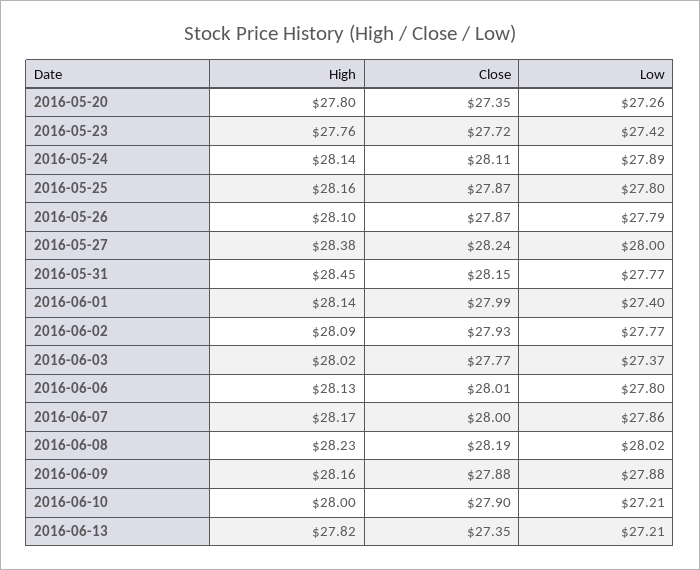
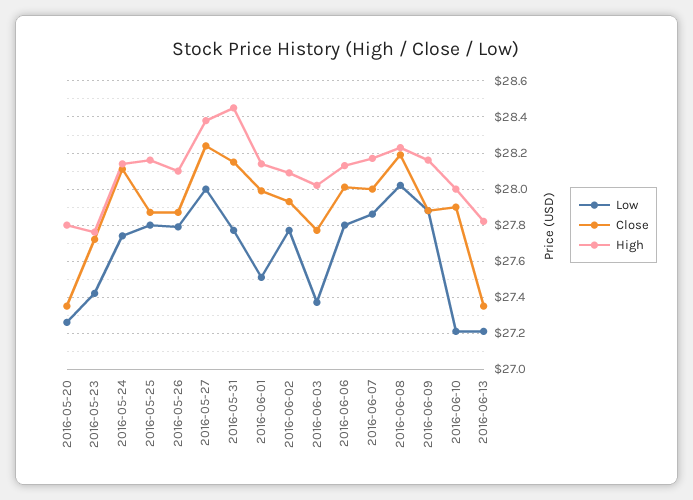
  {
    "High": {
      "2016-05-20": 27.8,
      "2016-05-23": 27.76,
      "2016-05-24": 28.14,
      "2016-05-25": 28.16,
      "2016-05-26": 28.1,
      "2016-05-27": 28.38,
      "2016-05-31": 28.45,
      "2016-06-01": 28.14,
      "2016-06-02": 28.09,
      "2016-06-03": 28.02,
      "2016-06-06": 28.13,
      "2016-06-07": 28.17,
      "2016-06-08": 28.23,
      "2016-06-09": 28.16,
      "2016-06-10": 28,
      "2016-06-13": 27.82
    },
    "Close": {
      "2016-05-20": 27.35,
      "2016-05-23": 27.72,
      "2016-05-24": 28.11,
      "2016-05-25": 27.87,
      "2016-05-26": 27.87,
      "2016-05-27": 28.24,
      "2016-05-31": 28.15,
      "2016-06-01": 27.99,
      "2016-06-02": 27.93,
      "2016-06-03": 27.77,
      "2016-06-06": 28.01,
      "2016-06-07": 28,
      "2016-06-08": 28.19,
      "2016-06-09": 27.88,
      "2016-06-10": 27.9,
      "2016-06-13": 27.35
    },
    "Low": {
      "2016-05-20": 27.26,
      "2016-05-23": 27.42,
-     "2016-05-24": 27.89,
+     "2016-05-24": 27.75,
      "2016-05-25": 27.8,
      "2016-05-26": 27.79,
      "2016-05-27": 28,
      "2016-05-31": 27.77,
-     "2016-06-01": 27.4,
+     "2016-06-01": 27.5,
      "2016-06-02": 27.77,
      "2016-06-03": 27.37,
      "2016-06-06": 27.8,
      "2016-06-07": 27.86,
      "2016-06-08": 28.02,
      "2016-06-09": 27.88,
      "2016-06-10": 27.21,
      "2016-06-13": 27.21
    }
  }

